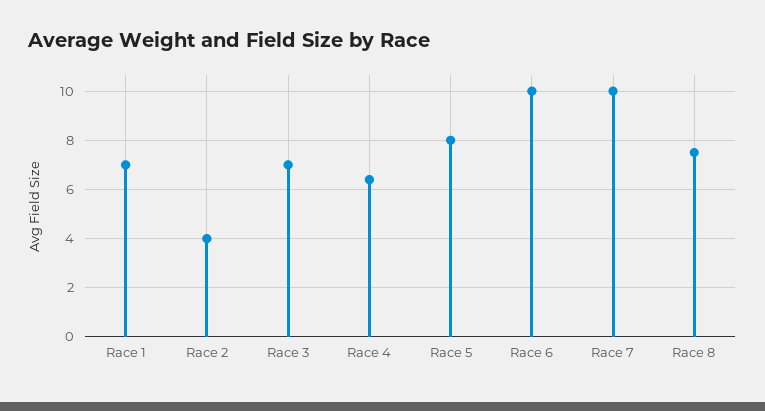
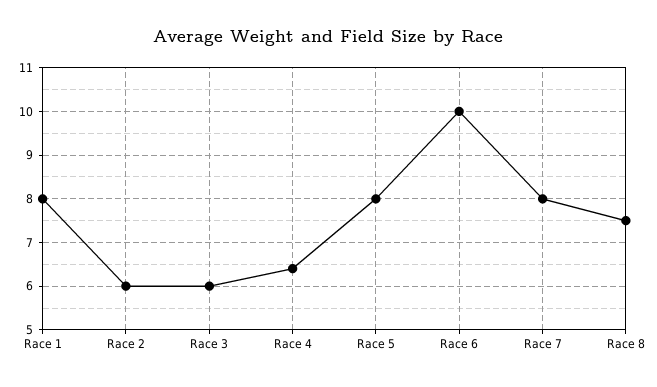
  {
-   "Race 1": 7,
+   "Race 1": 8,
-   "Race 2": 4,
+   "Race 2": 6,
-   "Race 3": 7,
+   "Race 3": 6,
    "Race 4": 6.5,
    "Race 5": 8,
    "Race 6": 10,
-   "Race 7": 10,
+   "Race 7": 8,
    "Race 8": 7.5
  }

